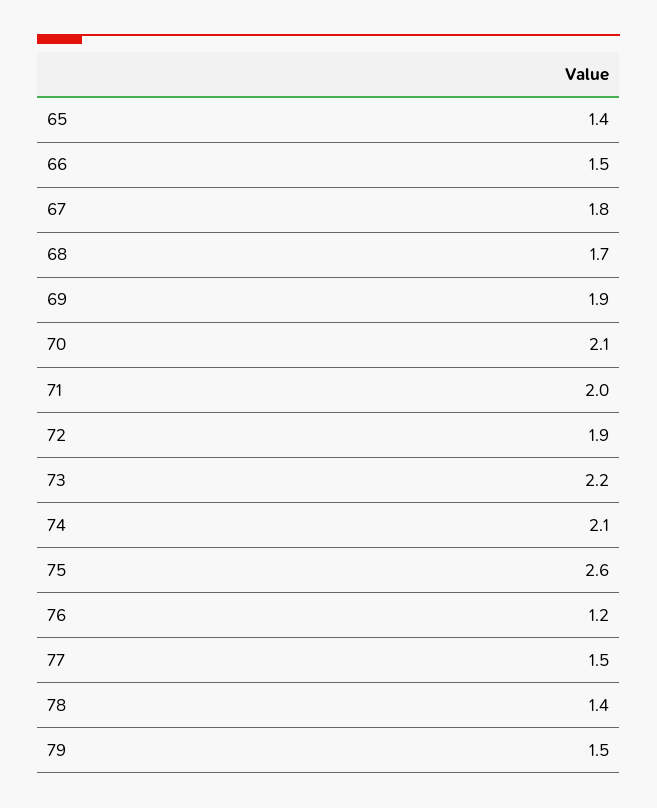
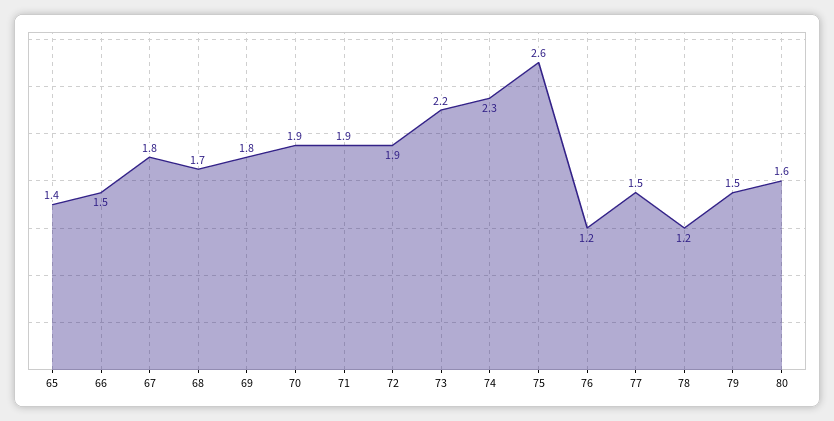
  {
    "65": 1.4,
    "66": 1.5,
    "67": 1.8,
    "68": 1.7,
-   "69": 1.9,
+   "69": 1.8,
-   "70": 2.1,
+   "70": 1.9,
-   "71": 2,
+   "71": 1.9,
    "72": 1.9,
    "73": 2.2,
-   "74": 2.1,
+   "74": 2.3,
    "75": 2.6,
    "76": 1.2,
    "77": 1.5,
-   "78": 1.4,
+   "78": 1.2,
-   "79": 1.5
+   "79": 1.5,
+   "80": 1.6
  }

